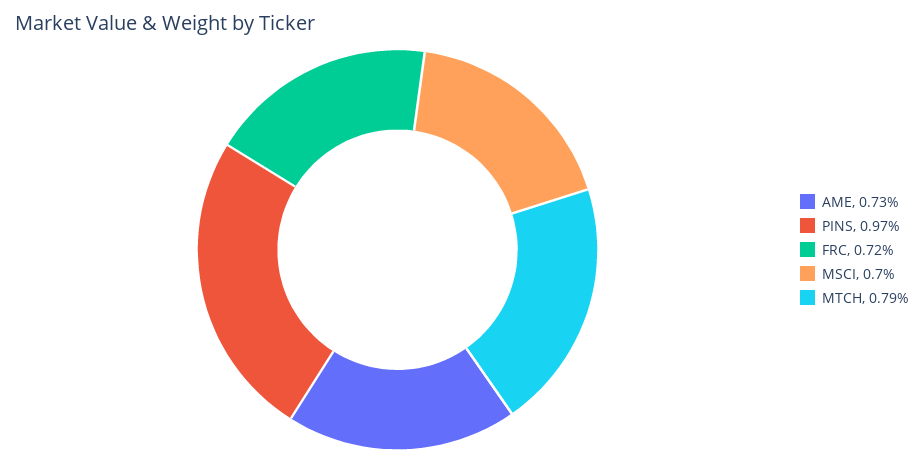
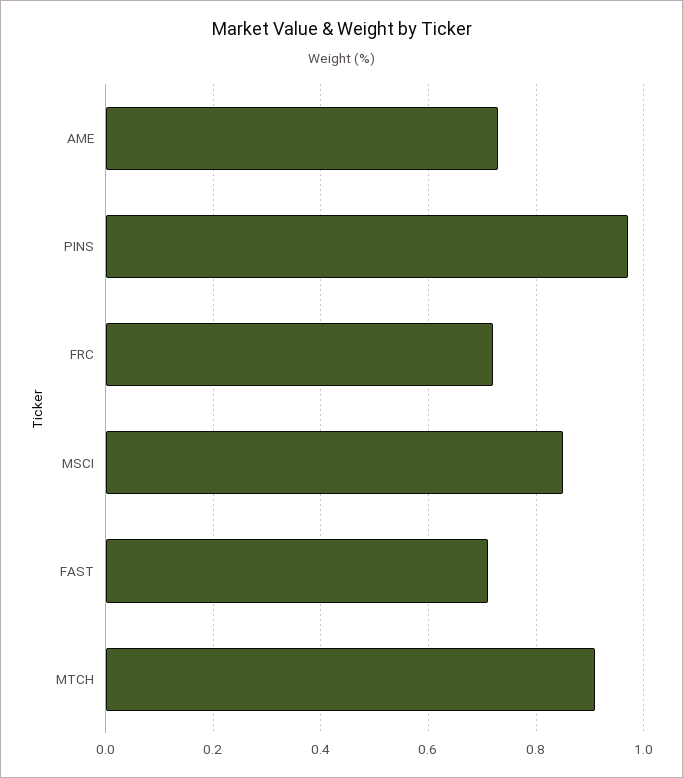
  {
    "AME": 0.73,
    "PINS": 0.97,
    "FRC": 0.72,
-   "MSCI": 0.7,
+   "MSCI": 0.85,
-   "MTCH": 0.79
+   "MTCH": 0.9,
+   "FAST": 0.7
  }

